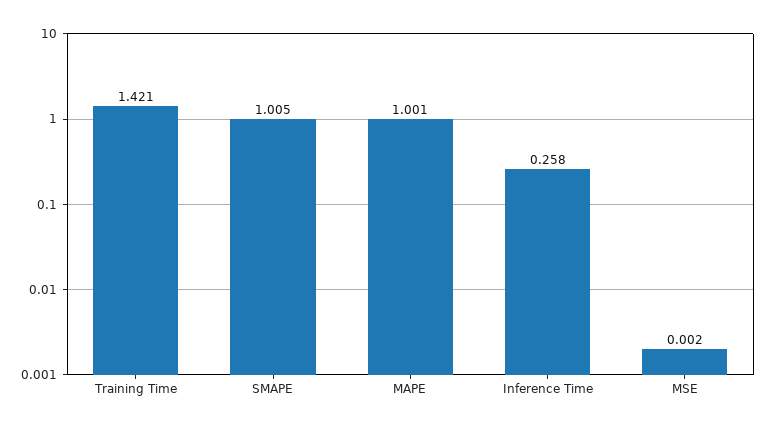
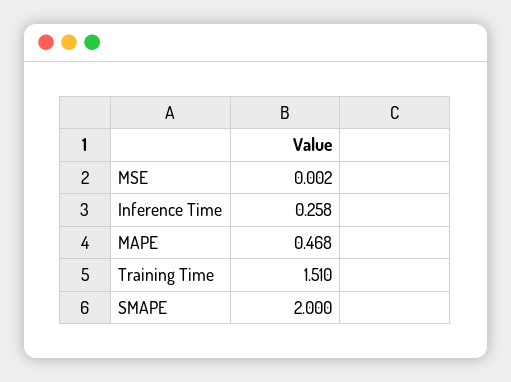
  {
-   "Training Time": 1.421,
+   "Training Time": 1.51,
-   "SMAPE": 1.005,
+   "SMAPE": 2,
-   "MAPE": 1.001,
+   "MAPE": 0.468,
    "Inference Time": 0.258,
    "MSE": 0.002
  }

